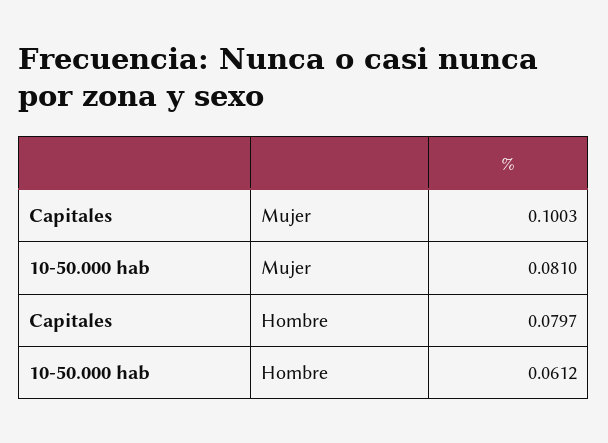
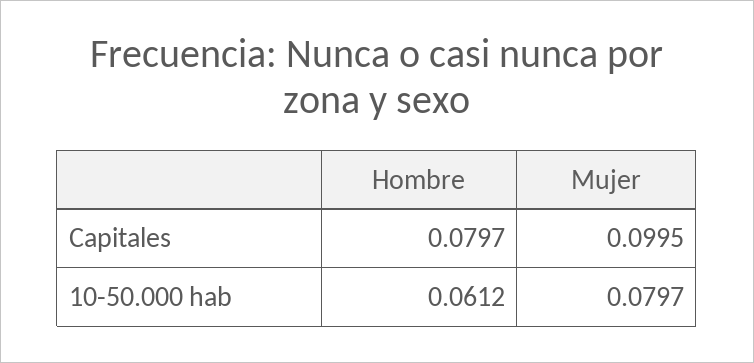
  {
    "Capitales": {
-     "Mujer": 0.1003,
+     "Mujer": 0.0995,
      "Hombre": 0.0797
    },
    "10-50.000 hab": {
-     "Mujer": 0.081,
+     "Mujer": 0.0797,
      "Hombre": 0.0612
    }
  }

